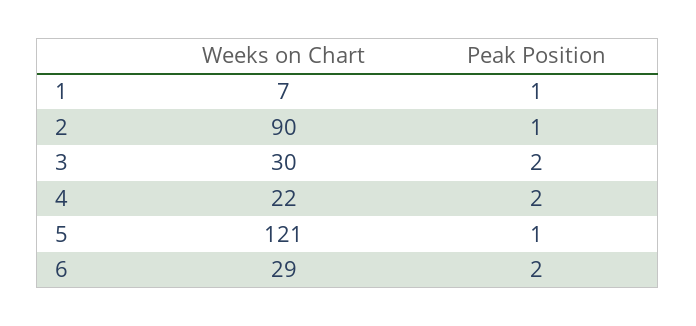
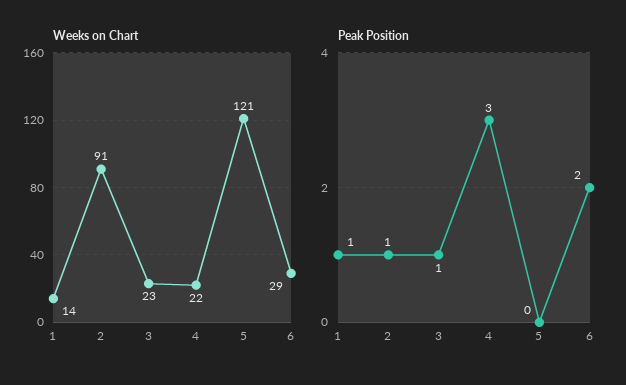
  {
    "Weeks on Chart": {
-     "1": 7,
+     "1": 14,
-     "2": 90,
+     "2": 91,
-     "3": 30,
+     "3": 23,
      "4": 22,
      "5": 121,
      "6": 29
    },
    "Peak Position": {
      "1": 1,
      "2": 1,
-     "3": 2,
+     "3": 1,
-     "4": 2,
+     "4": 3,
-     "5": 1,
+     "5": 0,
      "6": 2
    }
  }

